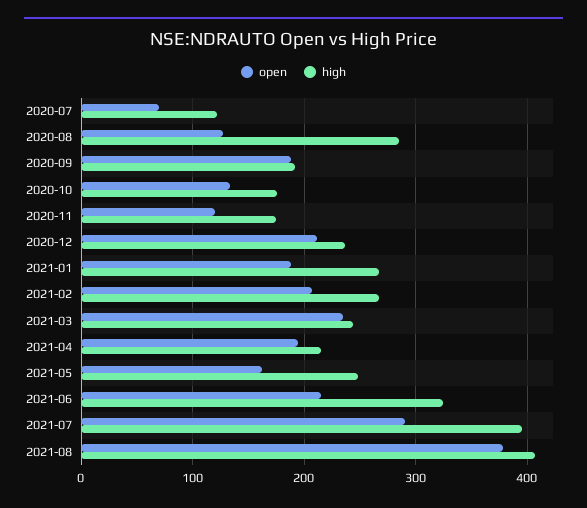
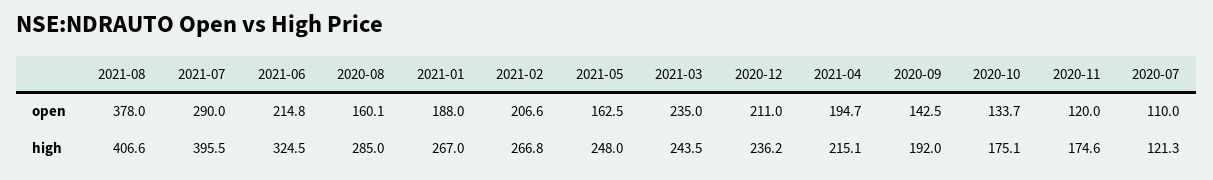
  {
    "open": {
-     "2020-07": 70,
+     "2020-07": 110,
-     "2020-08": 130,
+     "2020-08": 160.1,
-     "2020-09": 190,
+     "2020-09": 142.5,
      "2020-10": 133.7,
      "2020-11": 120,
      "2020-12": 211,
      "2021-01": 188,
      "2021-02": 206.6,
      "2021-03": 235,
      "2021-04": 194.7,
      "2021-05": 162.5,
      "2021-06": 214.8,
      "2021-07": 290,
      "2021-08": 378
    },
    "high": {
      "2020-07": 121.3,
      "2020-08": 285,
      "2020-09": 192,
      "2020-10": 175.1,
      "2020-11": 174.6,
      "2020-12": 236.2,
      "2021-01": 267,
      "2021-02": 266.8,
      "2021-03": 243.5,
      "2021-04": 215.1,
      "2021-05": 248,
      "2021-06": 324.5,
      "2021-07": 395.5,
      "2021-08": 406.6
    }
  }

